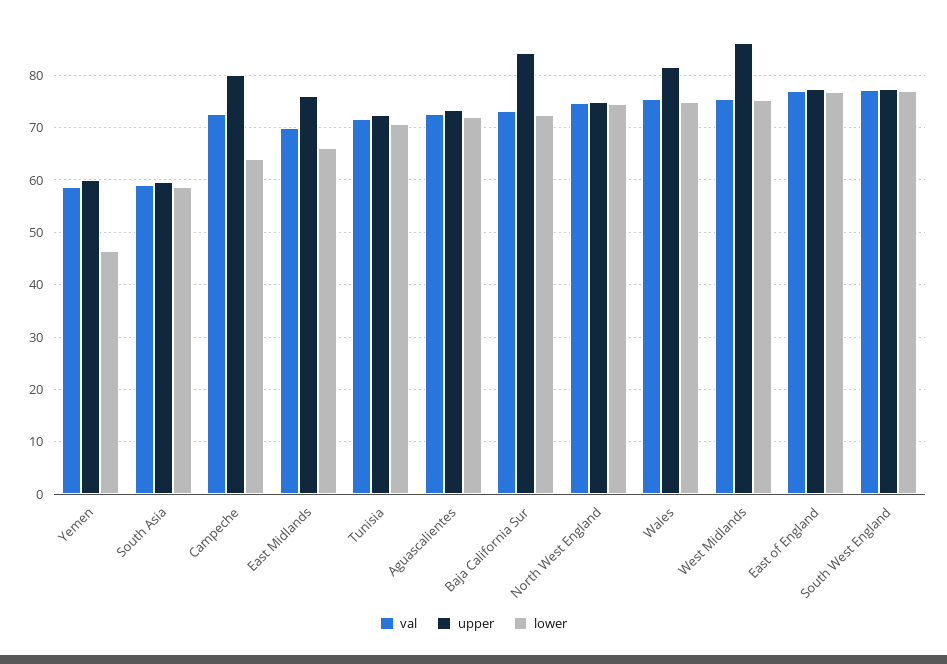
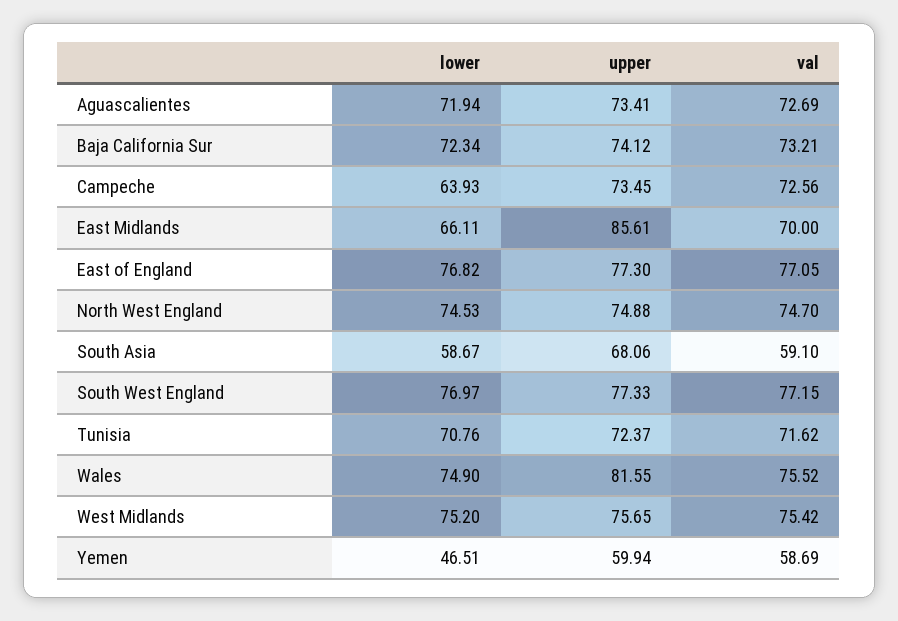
  {
    "val": {
      "Yemen": 58.69,
      "South Asia": 59.1,
      "Campeche": 72.56,
      "East Midlands": 70,
      "Tunisia": 71.62,
      "Aguascalientes": 72.69,
      "Baja California Sur": 73.21,
      "North West England": 74.7,
      "Wales": 75.52,
      "West Midlands": 75.42,
      "East of England": 77.05,
      "South West England": 77.15
    },
    "upper": {
      "Yemen": 59.94,
-     "South Asia": 60,
+     "South Asia": 68.06,
-     "Campeche": 80,
+     "Campeche": 73.45,
-     "East Midlands": 76,
+     "East Midlands": 85.61,
      "Tunisia": 72.37,
      "Aguascalientes": 73.41,
-     "Baja California Sur": 84,
+     "Baja California Sur": 74.12,
      "North West England": 74.88,
      "Wales": 81.55,
-     "West Midlands": 86,
+     "West Midlands": 75.65,
      "East of England": 77.3,
      "South West England": 77.33
    },
    "lower": {
      "Yemen": 46.51,
      "South Asia": 58.67,
      "Campeche": 63.93,
      "East Midlands": 66.11,
      "Tunisia": 70.76,
      "Aguascalientes": 71.94,
      "Baja California Sur": 72.34,
      "North West England": 74.53,
      "Wales": 74.9,
      "West Midlands": 75.2,
      "East of England": 76.82,
      "South West England": 76.97
    }
  }

